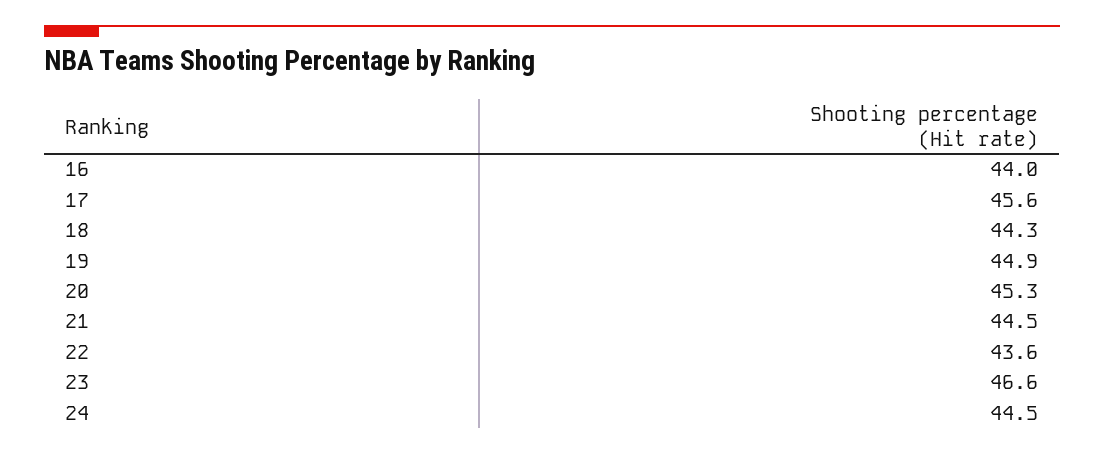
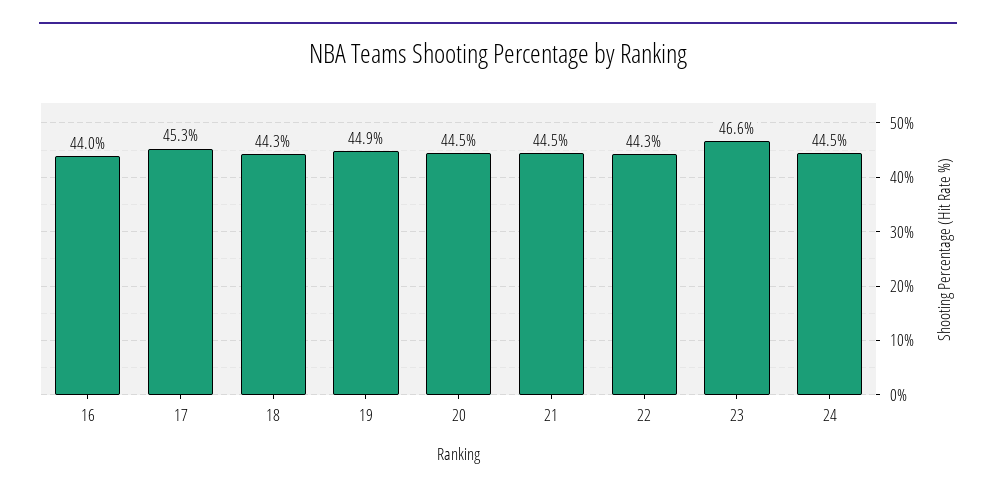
  {
    "16": 44,
-   "17": 45.6,
+   "17": 45.3,
    "18": 44.3,
    "19": 44.9,
-   "20": 45.3,
+   "20": 44.5,
    "21": 44.5,
-   "22": 43.6,
+   "22": 44.3,
    "23": 46.6,
    "24": 44.5
  }

